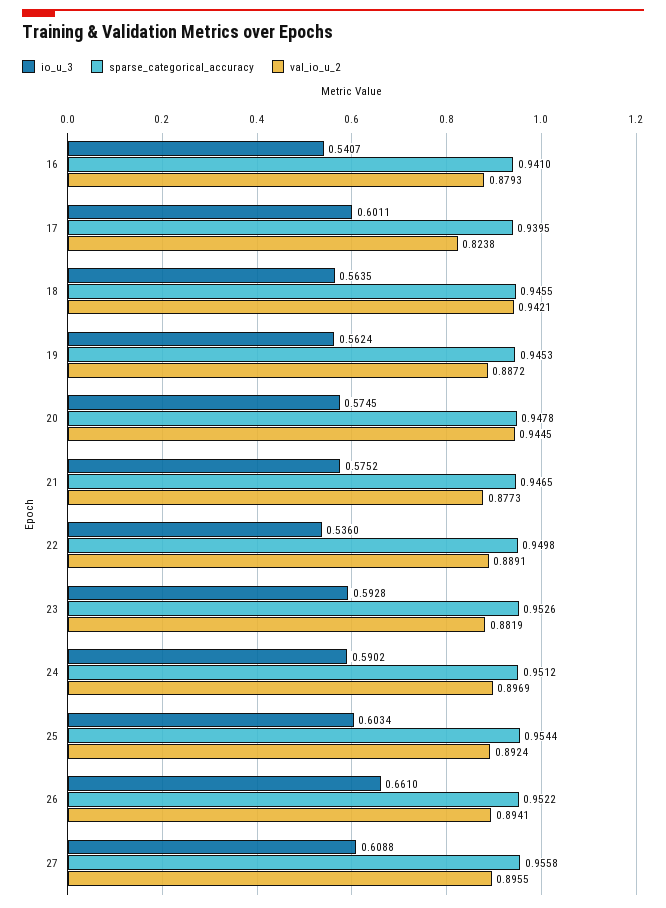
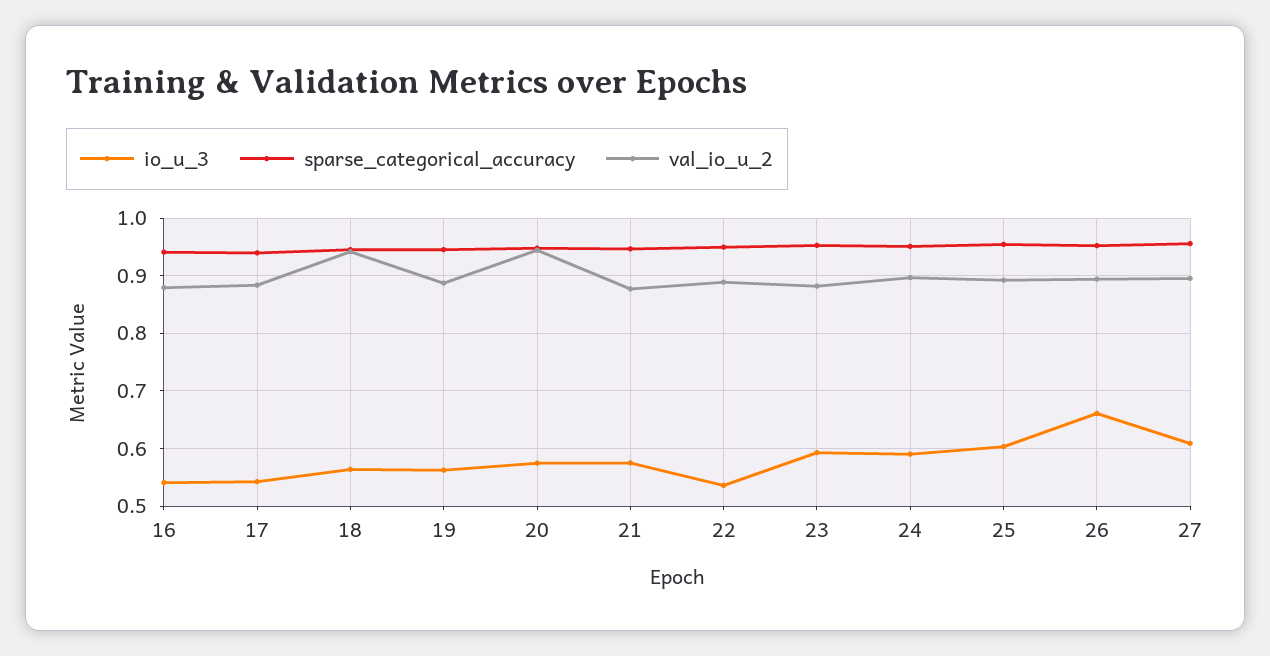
  {
    "io_u_3": {
      "16": 0.5407,
-     "17": 0.6011,
+     "17": 0.54,
      "18": 0.5635,
      "19": 0.5624,
      "20": 0.5745,
      "21": 0.5752,
      "22": 0.536,
      "23": 0.5928,
      "24": 0.5902,
      "25": 0.6034,
      "26": 0.661,
      "27": 0.6088
    },
    "sparse_categorical_accuracy": {
      "16": 0.941,
      "17": 0.9395,
      "18": 0.9455,
      "19": 0.9453,
      "20": 0.9478,
      "21": 0.9465,
      "22": 0.9498,
      "23": 0.9526,
      "24": 0.9512,
      "25": 0.9544,
      "26": 0.9522,
      "27": 0.9558
    },
    "val_io_u_2": {
      "16": 0.8793,
-     "17": 0.8238,
+     "17": 0.88,
      "18": 0.9421,
      "19": 0.8872,
      "20": 0.9445,
      "21": 0.8773,
      "22": 0.8891,
      "23": 0.8819,
      "24": 0.8969,
      "25": 0.8924,
      "26": 0.8941,
      "27": 0.8955
    }
  }

